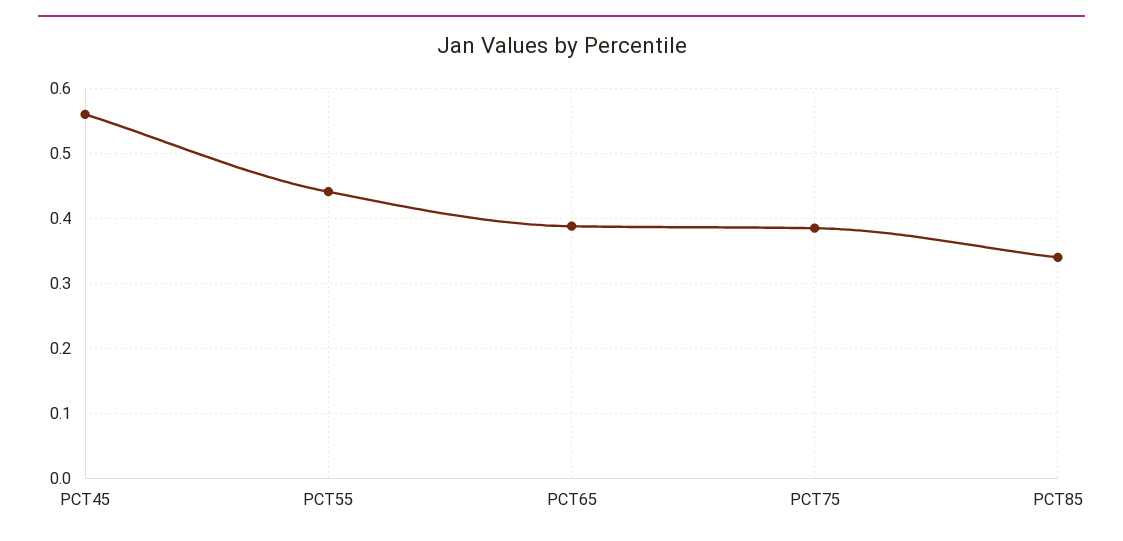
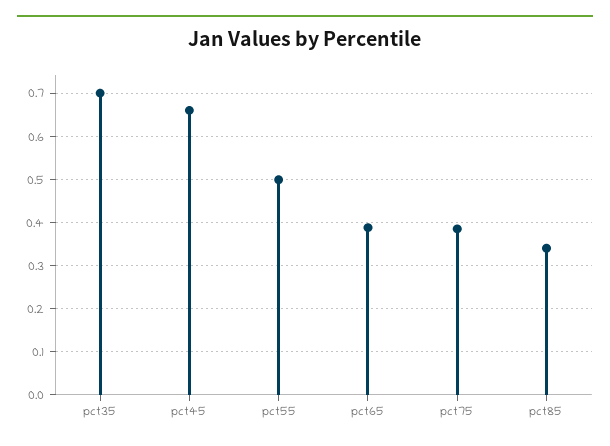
  {
-   "PCT45": 0.56,
+   "PCT45": 0.66,
-   "PCT55": 0.44,
+   "PCT55": 0.5,
    "PCT65": 0.39,
    "PCT75": 0.39,
-   "PCT85": 0.34
+   "PCT85": 0.34,
+   "pct35": 0.7
  }

